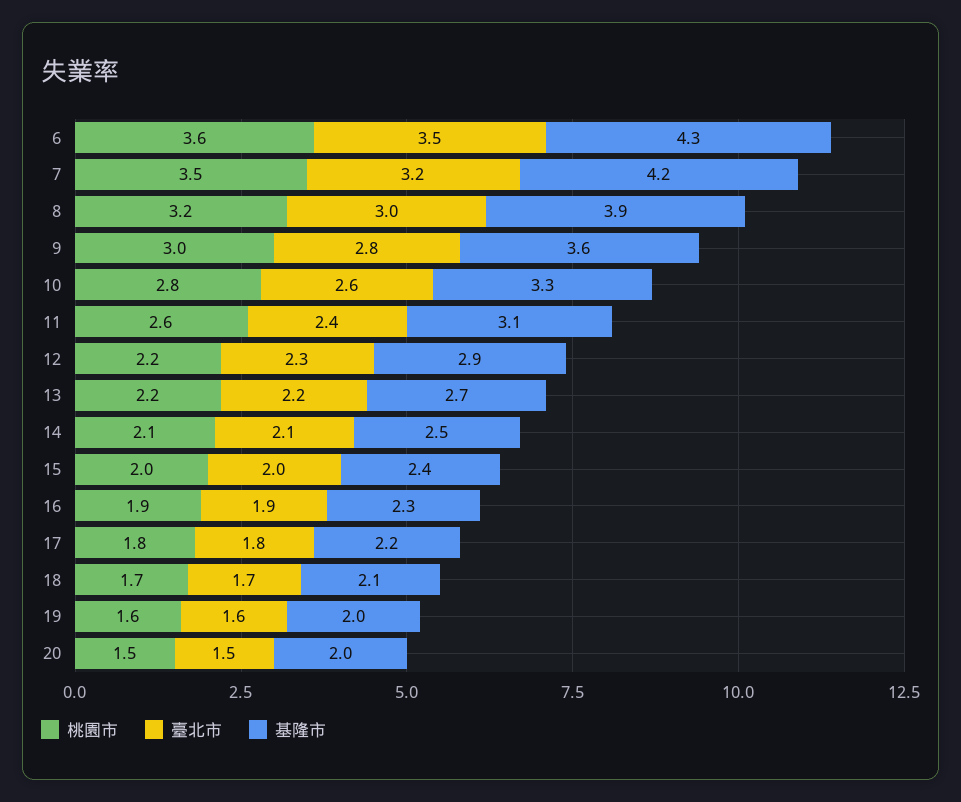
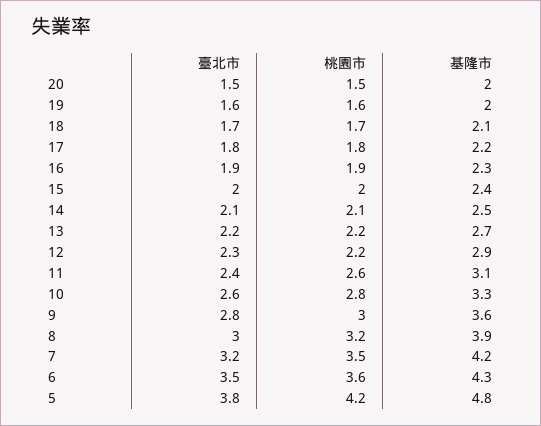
  {
    "桃園市": {
      "6": 3.6,
      "7": 3.5,
      "8": 3.2,
      "9": 3,
      "10": 2.8,
      "11": 2.6,
      "12": 2.2,
      "13": 2.2,
      "14": 2.1,
      "15": 2,
      "16": 1.9,
      "17": 1.8,
      "18": 1.7,
      "19": 1.6,
-     "20": 1.5
+     "20": 1.5,
+     "5": 4.2
    },
    "臺北市": {
      "6": 3.5,
      "7": 3.2,
      "8": 3,
      "9": 2.8,
      "10": 2.6,
      "11": 2.4,
      "12": 2.3,
      "13": 2.2,
      "14": 2.1,
      "15": 2,
      "16": 1.9,
      "17": 1.8,
      "18": 1.7,
      "19": 1.6,
-     "20": 1.5
+     "20": 1.5,
+     "5": 3.8
    },
    "基隆市": {
      "6": 4.3,
      "7": 4.2,
      "8": 3.9,
      "9": 3.6,
      "10": 3.3,
      "11": 3.1,
      "12": 2.9,
      "13": 2.7,
      "14": 2.5,
      "15": 2.4,
      "16": 2.3,
      "17": 2.2,
      "18": 2.1,
      "19": 2,
-     "20": 2
+     "20": 2,
+     "5": 4.8
    }
  }

